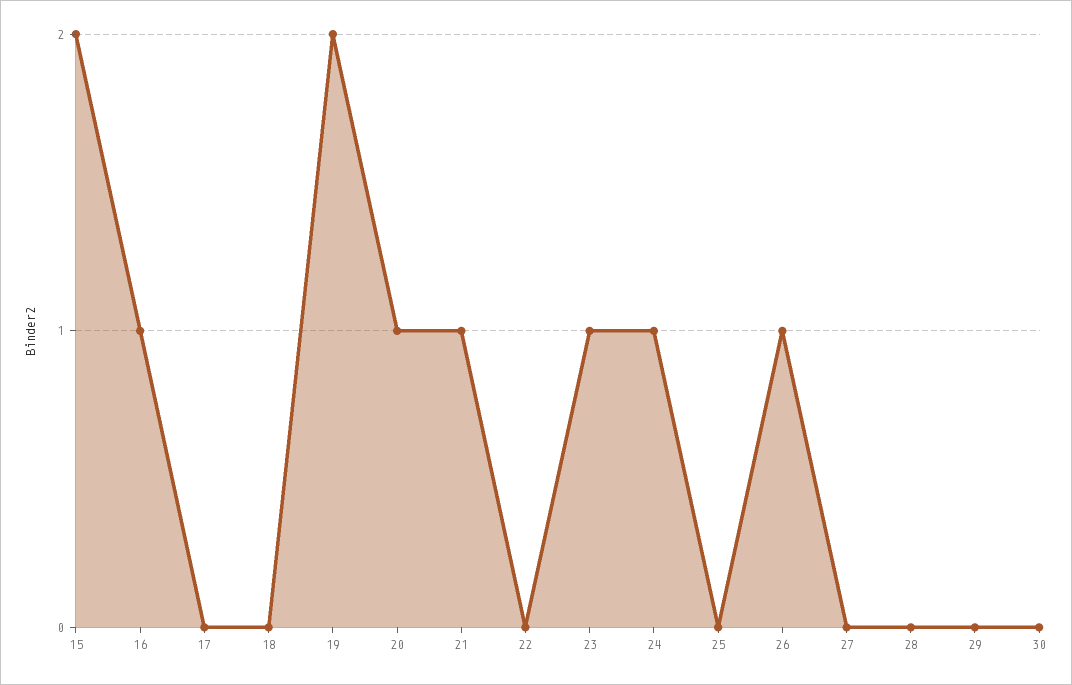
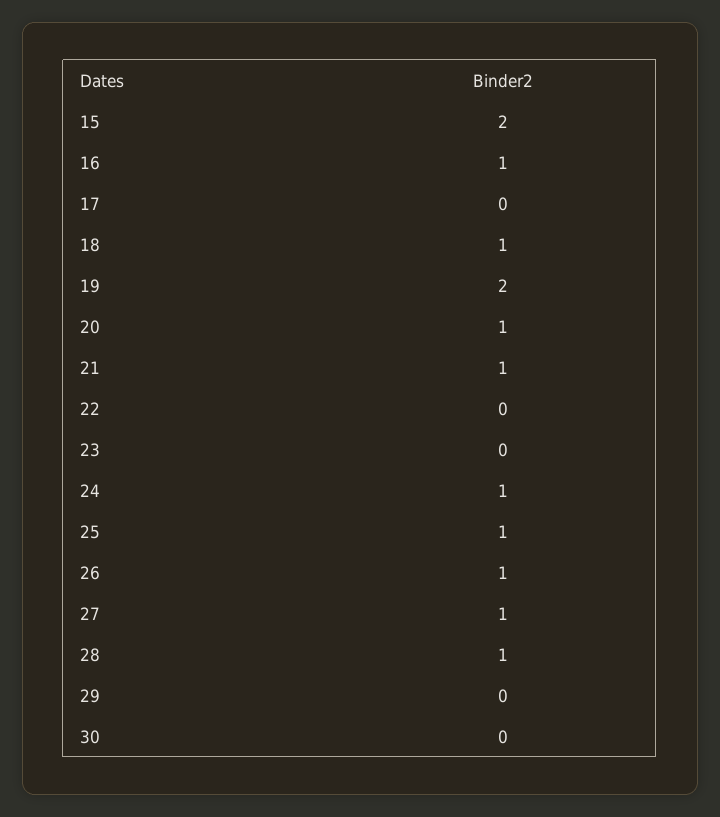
  {
    "15": 2,
    "16": 1,
    "17": 0,
-   "18": 0,
+   "18": 1,
    "19": 2,
    "20": 1,
    "21": 1,
    "22": 0,
-   "23": 1,
+   "23": 0,
    "24": 1,
-   "25": 0,
+   "25": 1,
    "26": 1,
-   "27": 0,
+   "27": 1,
-   "28": 0,
+   "28": 1,
    "29": 0,
    "30": 0
  }

